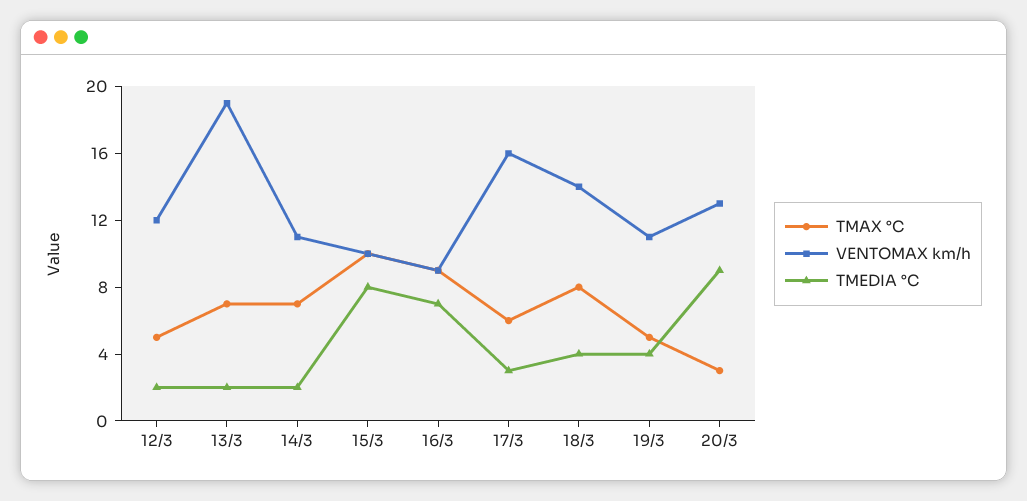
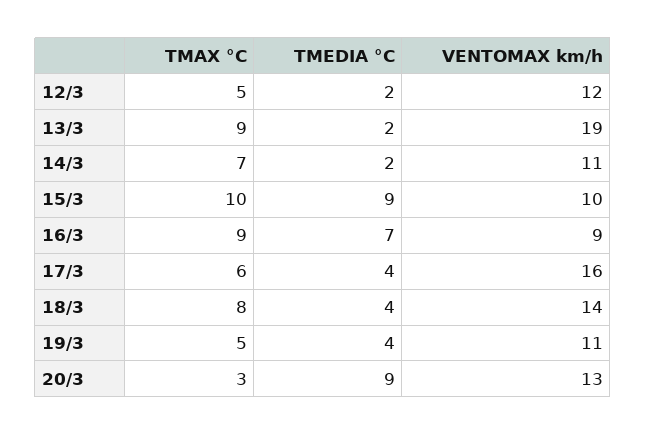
  {
    "TMAX °C": {
      "12/3": 5,
-     "13/3": 7,
+     "13/3": 9,
      "14/3": 7,
      "15/3": 10,
      "16/3": 9,
      "17/3": 6,
      "18/3": 8,
      "19/3": 5,
      "20/3": 3
    },
    "VENTOMAX km/h": {
      "12/3": 12,
      "13/3": 19,
      "14/3": 11,
      "15/3": 10,
      "16/3": 9,
      "17/3": 16,
      "18/3": 14,
      "19/3": 11,
      "20/3": 13
    },
    "TMEDIA °C": {
      "12/3": 2,
      "13/3": 2,
      "14/3": 2,
-     "15/3": 8,
+     "15/3": 9,
      "16/3": 7,
-     "17/3": 3,
+     "17/3": 4,
      "18/3": 4,
      "19/3": 4,
      "20/3": 9
    }
  }

